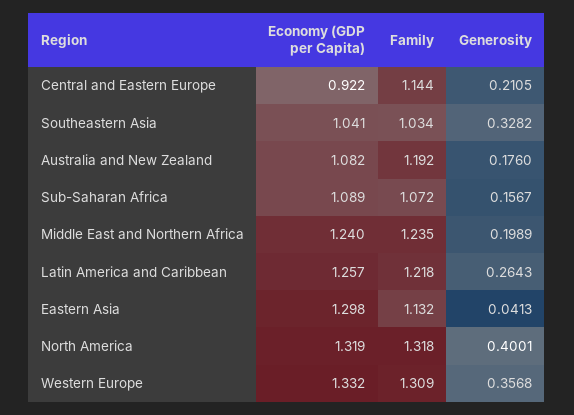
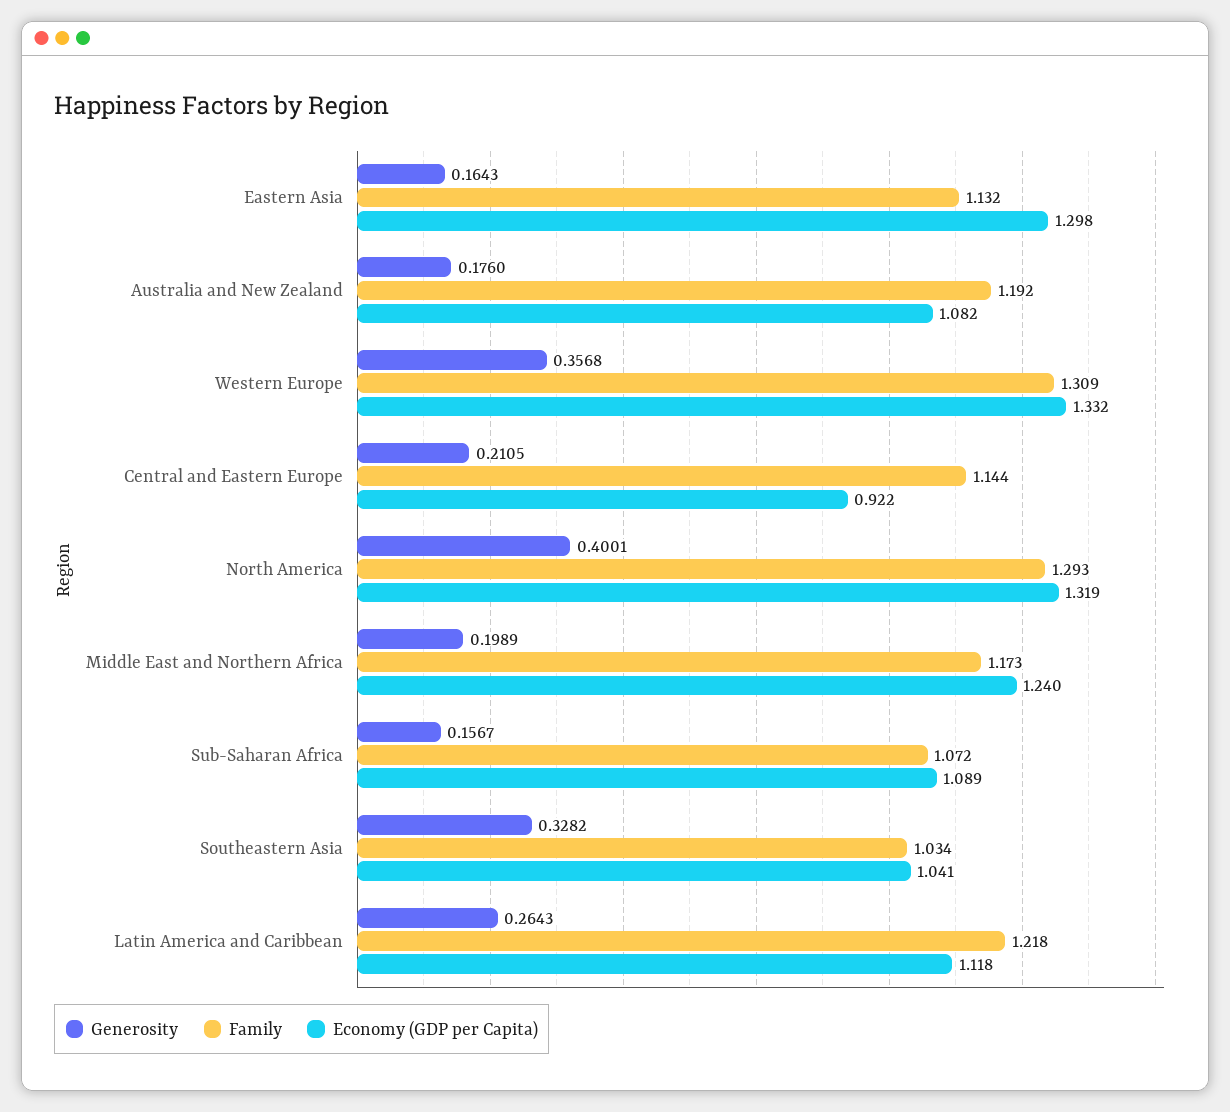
  {
    "Economy (GDP per Capita)": {
      "Central and Eastern Europe": 0.922,
      "Southeastern Asia": 1.041,
      "Australia and New Zealand": 1.082,
      "Sub-Saharan Africa": 1.089,
      "Middle East and Northern Africa": 1.24,
-     "Latin America and Caribbean": 1.257,
+     "Latin America and Caribbean": 1.118,
      "Eastern Asia": 1.298,
      "North America": 1.319,
      "Western Europe": 1.332
    },
    "Family": {
      "Central and Eastern Europe": 1.144,
      "Southeastern Asia": 1.034,
      "Australia and New Zealand": 1.192,
      "Sub-Saharan Africa": 1.072,
-     "Middle East and Northern Africa": 1.235,
+     "Middle East and Northern Africa": 1.173,
      "Latin America and Caribbean": 1.218,
      "Eastern Asia": 1.132,
-     "North America": 1.318,
+     "North America": 1.293,
      "Western Europe": 1.309
    },
    "Generosity": {
      "Central and Eastern Europe": 0.2105,
      "Southeastern Asia": 0.3282,
      "Australia and New Zealand": 0.176,
      "Sub-Saharan Africa": 0.1567,
      "Middle East and Northern Africa": 0.1989,
      "Latin America and Caribbean": 0.2643,
-     "Eastern Asia": 0.0413,
+     "Eastern Asia": 0.1643,
      "North America": 0.4001,
      "Western Europe": 0.3568
    }
  }

